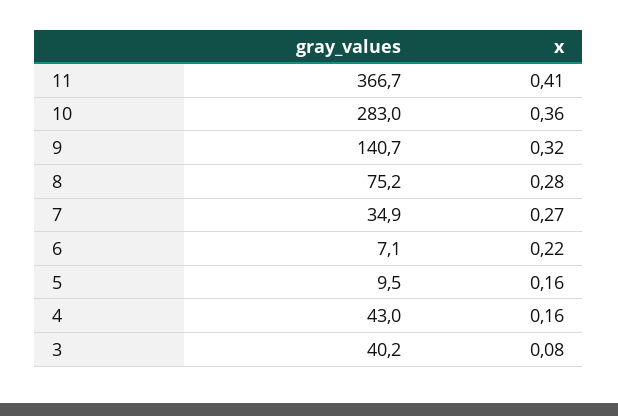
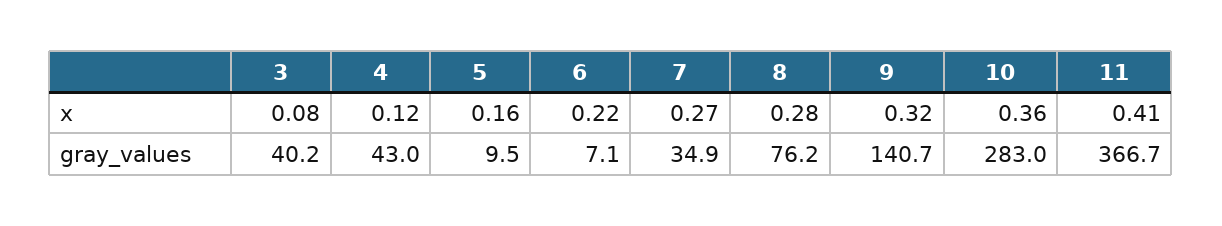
  {
    "gray_values": {
      "11": 366.7,
      "10": 283,
      "9": 140.7,
-     "8": 75.2,
+     "8": 76.2,
      "7": 34.9,
      "6": 7.1,
      "5": 9.5,
      "4": 43,
      "3": 40.2
    },
    "x": {
      "11": 0.41,
      "10": 0.36,
      "9": 0.32,
      "8": 0.28,
      "7": 0.27,
      "6": 0.22,
      "5": 0.16,
-     "4": 0.16,
+     "4": 0.12,
      "3": 0.08
    }
  }

